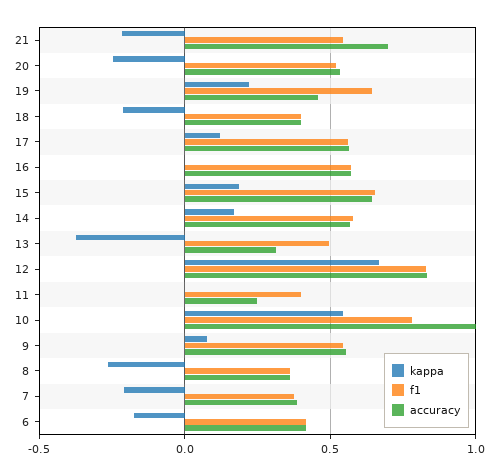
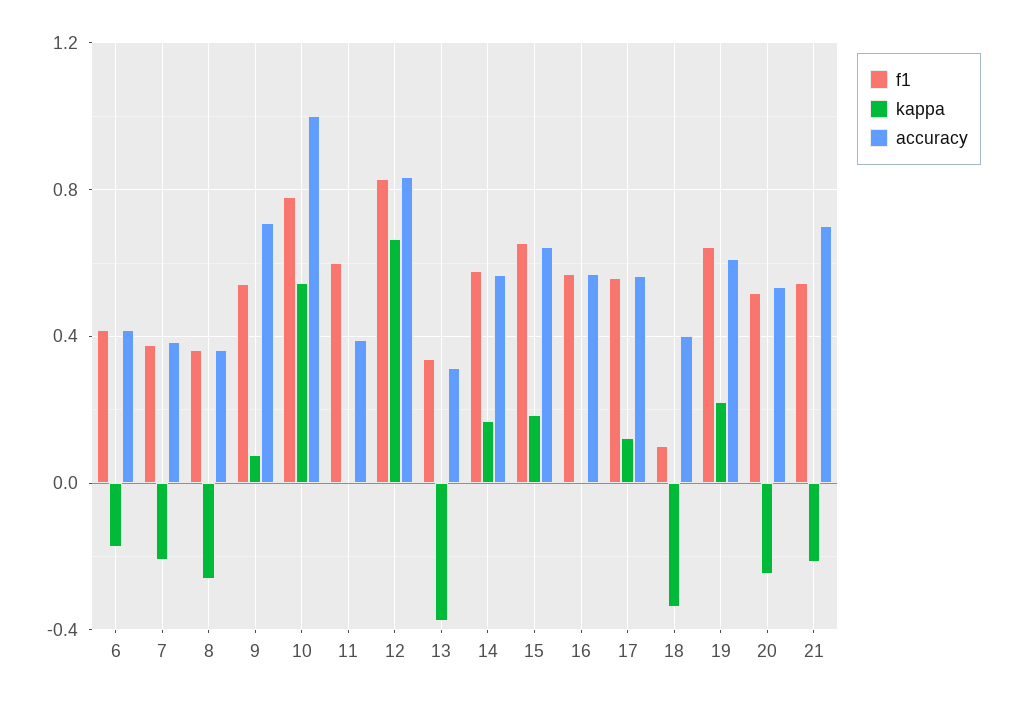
  {
    "kappa": {
      "21": -0.2,
      "20": -0.25,
      "19": 0.2,
-     "18": -0.2,
+     "18": -0.35,
      "17": 0.1,
      "16": 0,
      "15": 0.2,
      "14": 0.15,
      "13": -0.4,
      "12": 0.65,
      "11": 0,
      "10": 0.55,
      "9": 0.1,
      "8": -0.25,
      "7": -0.2,
      "6": -0.15
    },
    "f1": {
      "21": 0.55,
      "20": 0.5,
      "19": 0.65,
-     "18": 0.4,
+     "18": 0.1,
      "17": 0.55,
      "16": 0.55,
      "15": 0.65,
      "14": 0.6,
-     "13": 0.5,
+     "13": 0.35,
      "12": 0.85,
-     "11": 0.4,
+     "11": 0.6,
      "10": 0.8,
      "9": 0.55,
      "8": 0.35,
      "7": 0.4,
      "6": 0.4
    },
    "accuracy": {
      "21": 0.7,
      "20": 0.55,
-     "19": 0.45,
+     "19": 0.6,
      "18": 0.4,
      "17": 0.55,
      "16": 0.55,
      "15": 0.65,
      "14": 0.55,
      "13": 0.3,
      "12": 0.85,
-     "11": 0.25,
+     "11": 0.4,
      "10": 1,
-     "9": 0.55,
+     "9": 0.7,
      "8": 0.35,
      "7": 0.4,
      "6": 0.4
    }
  }

